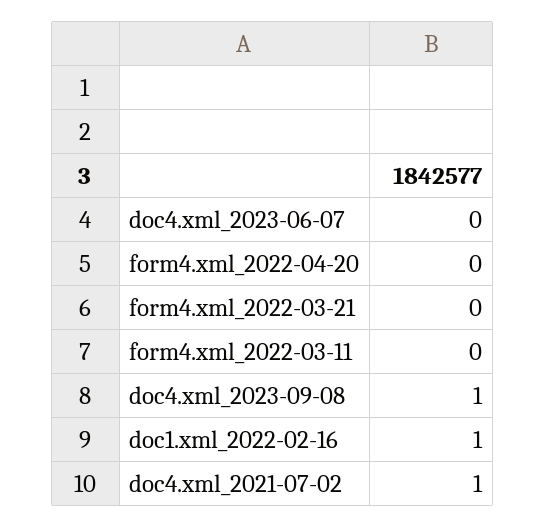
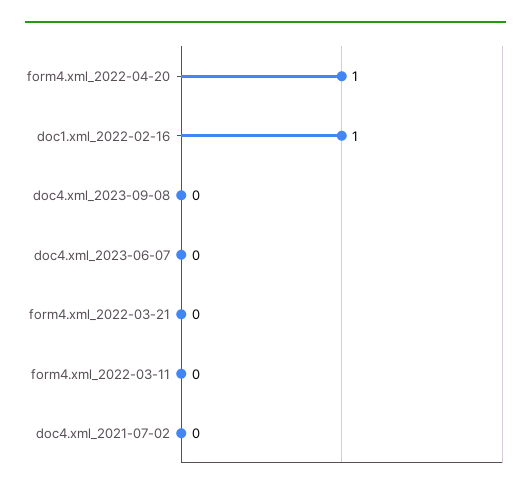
  {
    "doc4.xml_2023-06-07": 0,
-   "form4.xml_2022-04-20": 0,
+   "form4.xml_2022-04-20": 1,
    "form4.xml_2022-03-21": 0,
    "form4.xml_2022-03-11": 0,
-   "doc4.xml_2023-09-08": 1,
+   "doc4.xml_2023-09-08": 0,
    "doc1.xml_2022-02-16": 1,
-   "doc4.xml_2021-07-02": 1
+   "doc4.xml_2021-07-02": 0
  }

